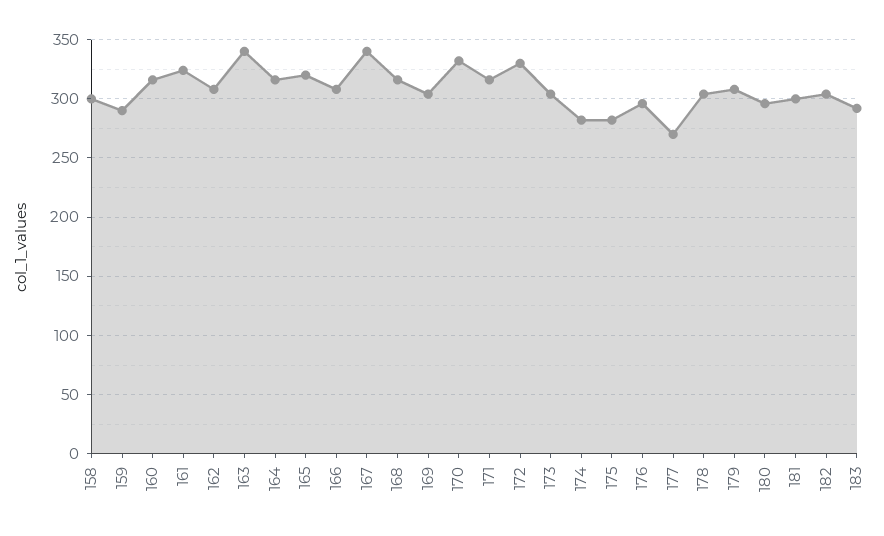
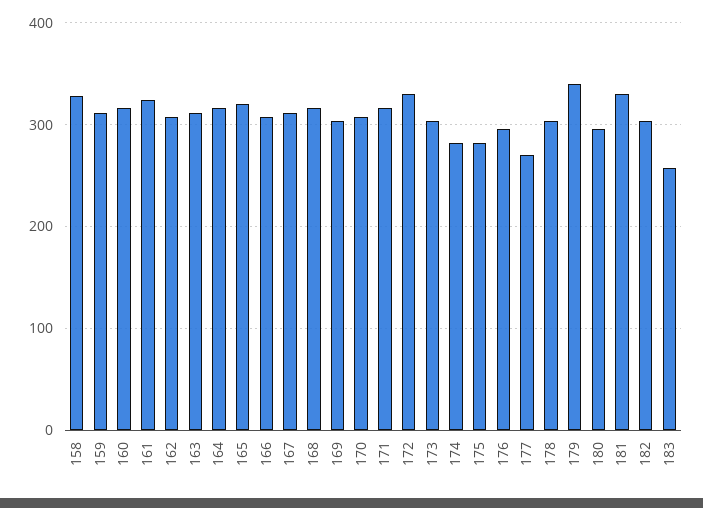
  {
-   "158": 300,
+   "158": 330,
-   "159": 290,
+   "159": 310,
    "160": 320,
    "161": 320,
    "162": 310,
-   "163": 340,
+   "163": 310,
    "164": 320,
    "165": 320,
    "166": 310,
-   "167": 340,
+   "167": 310,
    "168": 320,
    "169": 300,
-   "170": 330,
+   "170": 310,
    "171": 320,
    "172": 330,
    "173": 300,
    "174": 280,
    "175": 280,
    "176": 300,
    "177": 270,
    "178": 300,
-   "179": 310,
+   "179": 340,
    "180": 300,
-   "181": 300,
+   "181": 330,
    "182": 300,
-   "183": 290
+   "183": 260
  }

